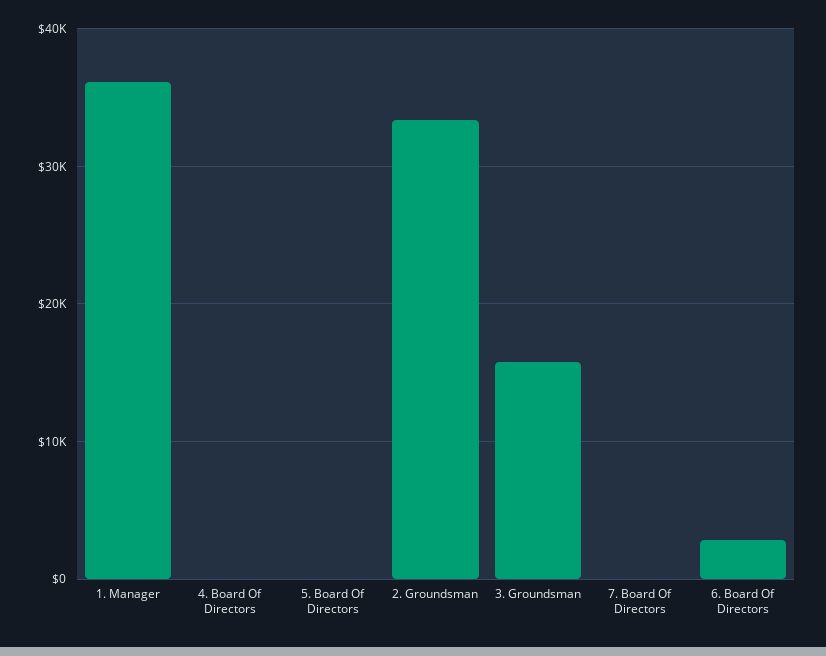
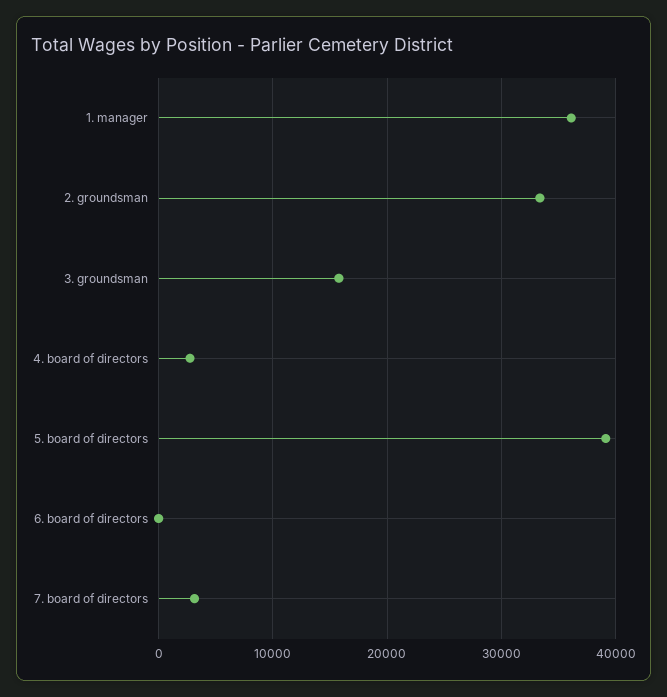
  {
    "1. Manager": 36000,
-   "4. Board Of Directors": 0,
+   "4. Board Of Directors": 3000,
-   "5. Board Of Directors": 0,
+   "5. Board Of Directors": 39000,
    "2. Groundsman": 33000,
    "3. Groundsman": 16000,
-   "7. Board Of Directors": 0,
+   "7. Board Of Directors": 3000,
-   "6. Board Of Directors": 3000
+   "6. Board Of Directors": 0
  }

